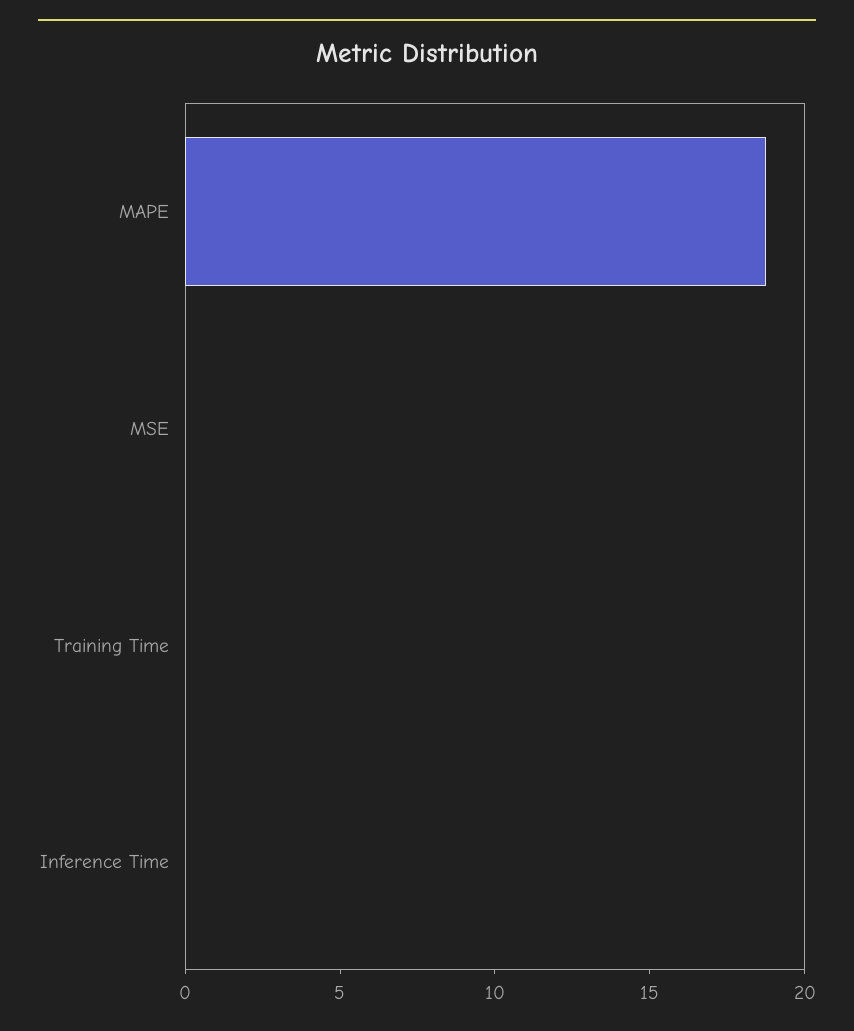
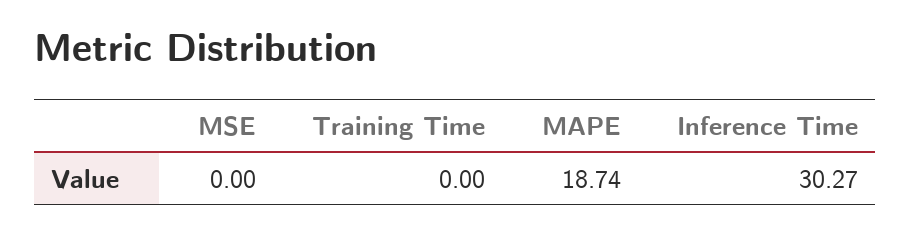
  {
    "MAPE": 18.74,
    "MSE": 0,
    "Training Time": 0,
-   "Inference Time": 0
+   "Inference Time": 30.27
  }

